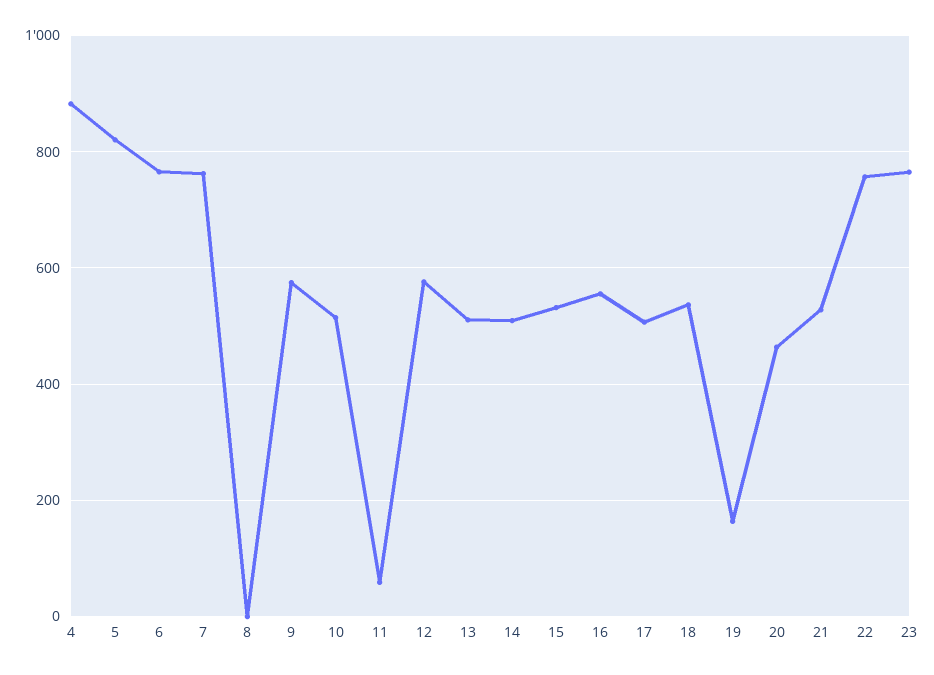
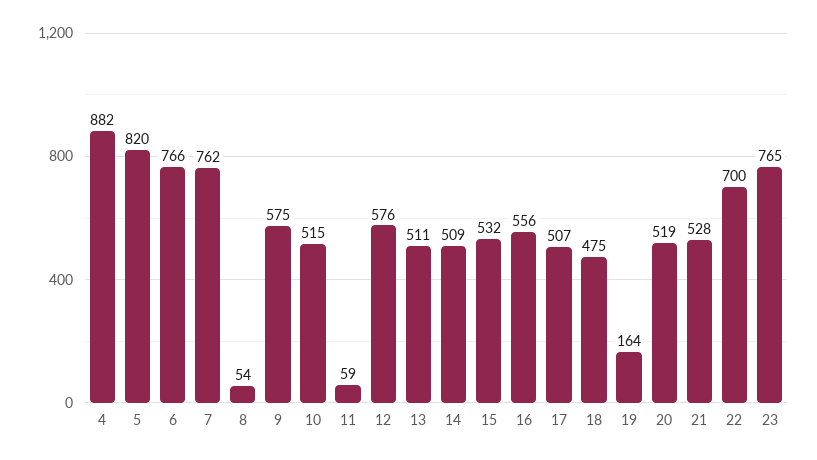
  {
    "4": 882,
    "5": 820,
    "6": 766,
    "7": 762,
-   "8": 0,
+   "8": 54,
    "9": 575,
    "10": 515,
    "11": 59,
    "12": 576,
    "13": 511,
    "14": 509,
    "15": 532,
    "16": 556,
    "17": 507,
-   "18": 540,
+   "18": 475,
    "19": 164,
-   "20": 460,
+   "20": 519,
    "21": 528,
-   "22": 760,
+   "22": 700,
    "23": 765
  }

